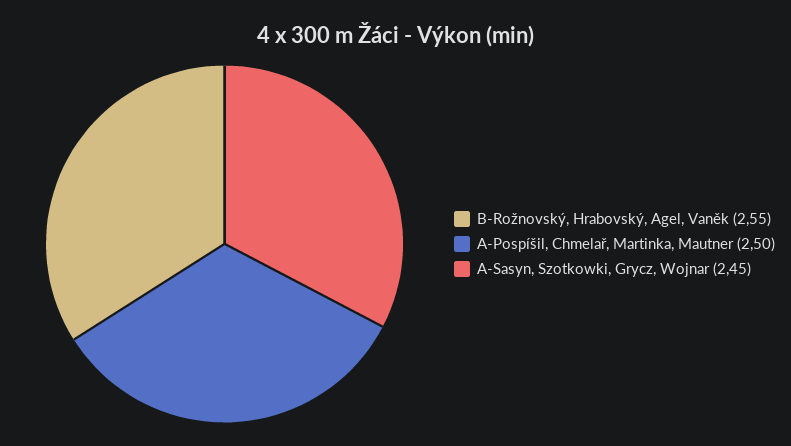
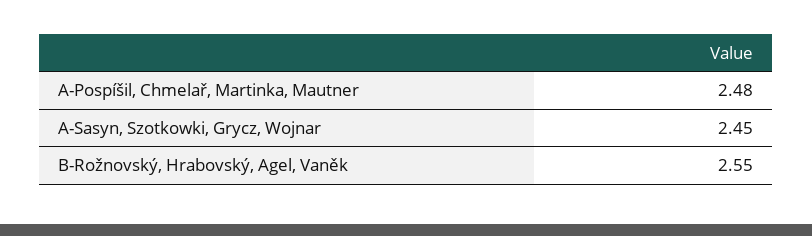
  {
    "B-Rožnovský, Hrabovský, Agel, Vaněk": 2.55,
-   "A-Pospíšil, Chmelař, Martinka, Mautner": 2.5,
+   "A-Pospíšil, Chmelař, Martinka, Mautner": 2.48,
    "A-Sasyn, Szotkowki, Grycz, Wojnar": 2.45
  }

